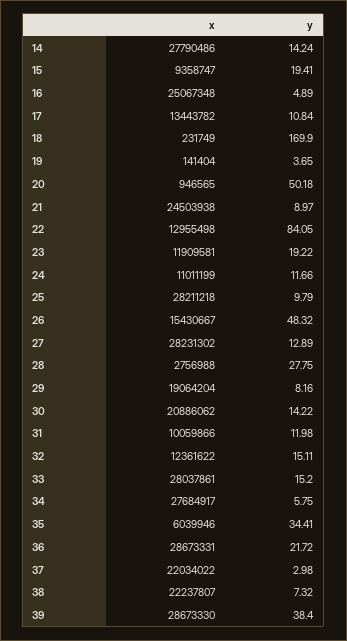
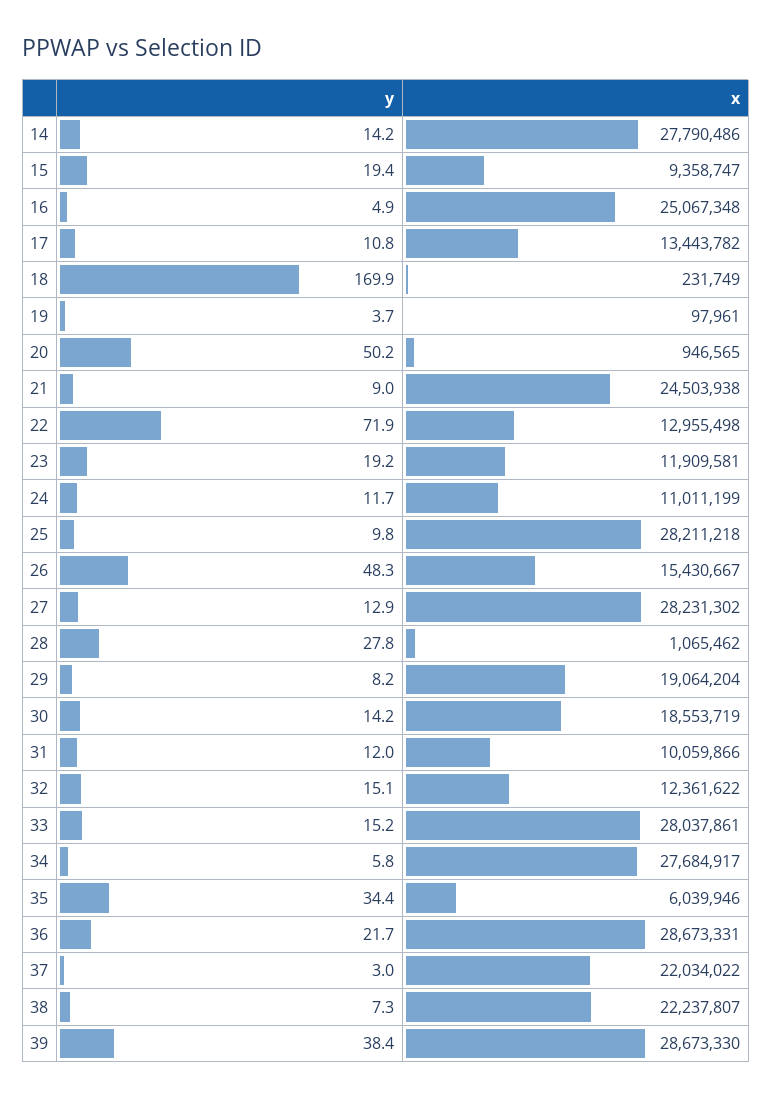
  {
    "x": {
      "14": 27790486,
      "15": 9358747,
      "16": 25067348,
      "17": 13443782,
      "18": 231749,
-     "19": 141404,
+     "19": 97961,
      "20": 946565,
      "21": 24503938,
      "22": 12955498,
      "23": 11909581,
      "24": 11011199,
      "25": 28211218,
      "26": 15430667,
      "27": 28231302,
-     "28": 2756988,
+     "28": 1065462,
      "29": 19064204,
-     "30": 20886062,
+     "30": 18553719,
      "31": 10059866,
      "32": 12361622,
      "33": 28037861,
      "34": 27684917,
      "35": 6039946,
      "36": 28673331,
      "37": 22034022,
      "38": 22237807,
      "39": 28673330
    },
    "y": {
      "14": 14.24,
      "15": 19.41,
      "16": 4.89,
      "17": 10.84,
      "18": 169.9,
      "19": 3.65,
      "20": 50.18,
      "21": 8.97,
-     "22": 84.05,
+     "22": 71.9,
      "23": 19.22,
      "24": 11.66,
      "25": 9.79,
      "26": 48.32,
      "27": 12.89,
      "28": 27.75,
      "29": 8.16,
      "30": 14.22,
      "31": 11.98,
      "32": 15.11,
      "33": 15.2,
      "34": 5.75,
      "35": 34.41,
      "36": 21.72,
      "37": 2.98,
      "38": 7.32,
      "39": 38.4
    }
  }

